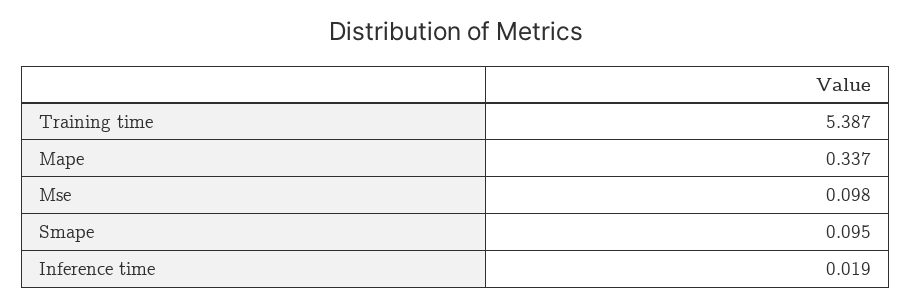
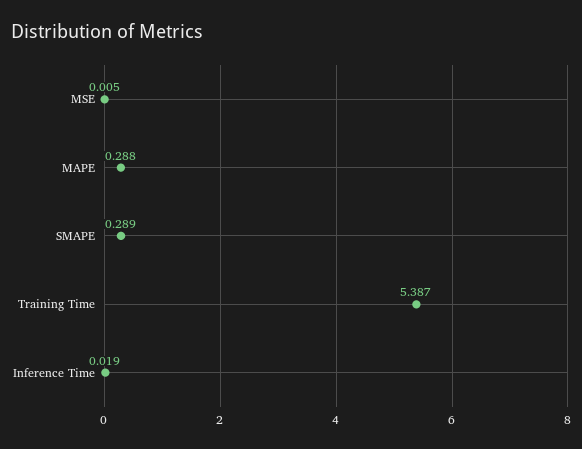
  {
    "Training time": 5.387,
-   "Mape": 0.337,
+   "Mape": 0.288,
-   "Mse": 0.098,
+   "Mse": 0.005,
-   "Smape": 0.095,
+   "Smape": 0.289,
    "Inference time": 0.019
  }

